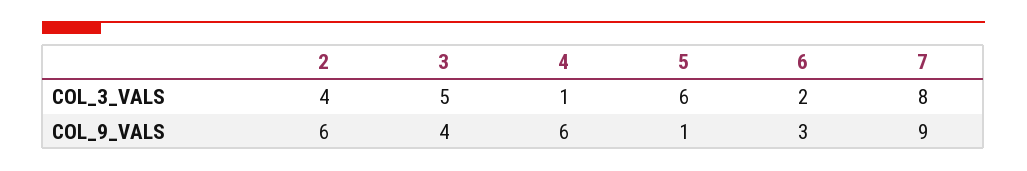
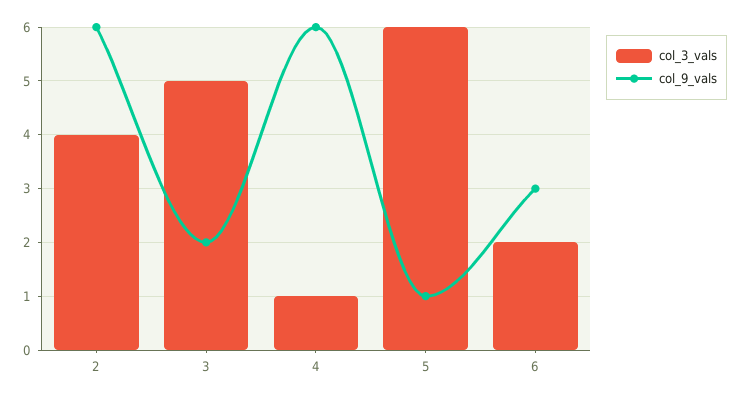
  {
    "COL_3_VALS": {
      "2": 4,
      "3": 5,
      "4": 1,
      "5": 6,
-     "6": 2,
+     "6": 2
-     "7": 8
    },
    "COL_9_VALS": {
      "2": 6,
-     "3": 4,
+     "3": 2,
      "4": 6,
      "5": 1,
-     "6": 3,
+     "6": 3
-     "7": 9
    }
  }

